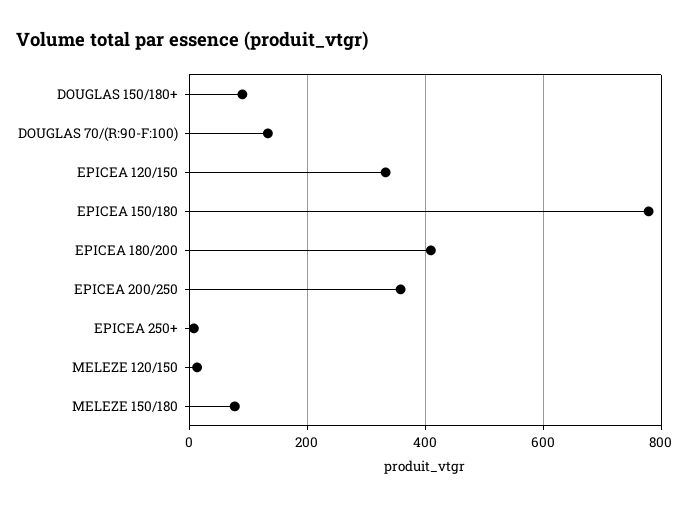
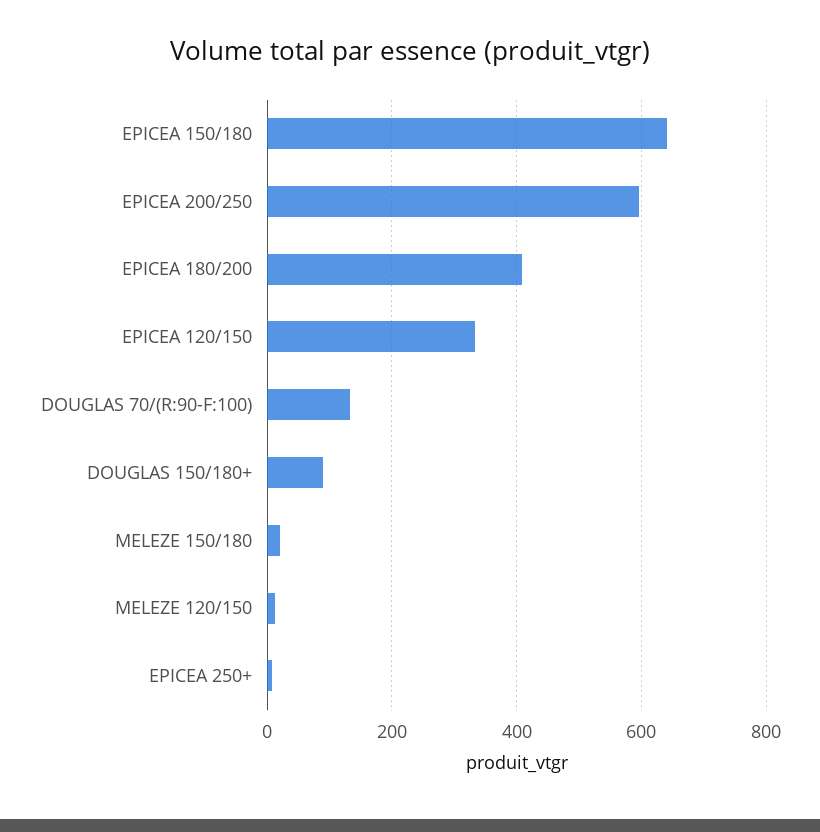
  {
    "DOUGLAS 150/180+": 100,
    "DOUGLAS 70/(R:90-F:100)": 140,
    "EPICEA 120/150": 340,
-   "EPICEA 150/180": 780,
+   "EPICEA 150/180": 640,
    "EPICEA 180/200": 400,
-   "EPICEA 200/250": 360,
+   "EPICEA 200/250": 600,
    "EPICEA 250+": 0,
    "MELEZE 120/150": 20,
-   "MELEZE 150/180": 80
+   "MELEZE 150/180": 20
  }

